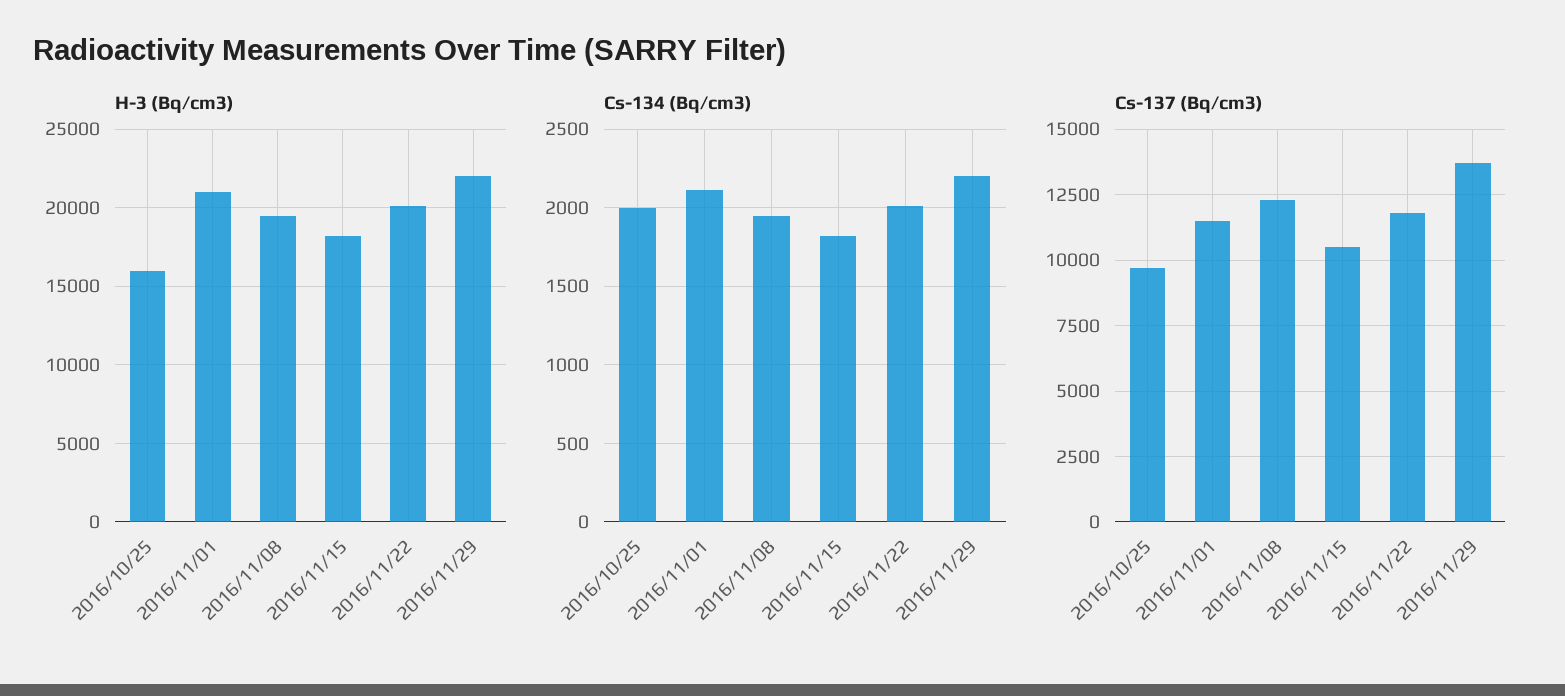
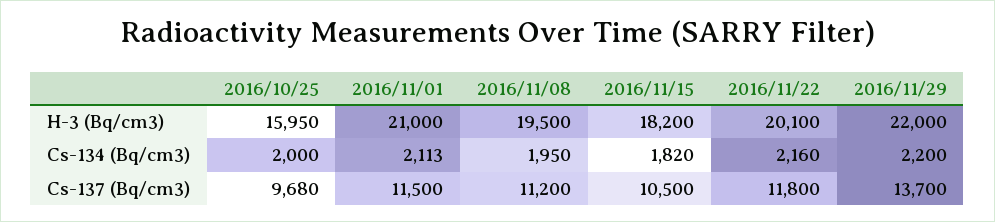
  {
    "H-3 (Bq/cm3)": {
      "2016/10/25": 15950,
      "2016/11/01": 21000,
      "2016/11/08": 19500,
      "2016/11/15": 18200,
      "2016/11/22": 20100,
      "2016/11/29": 22000
    },
    "Cs-134 (Bq/cm3)": {
      "2016/10/25": 2000,
      "2016/11/01": 2113,
      "2016/11/08": 1950,
      "2016/11/15": 1820,
-     "2016/11/22": 2000,
+     "2016/11/22": 2160,
      "2016/11/29": 2200
    },
    "Cs-137 (Bq/cm3)": {
      "2016/10/25": 9680,
      "2016/11/01": 11500,
-     "2016/11/08": 12250,
+     "2016/11/08": 11200,
      "2016/11/15": 10500,
      "2016/11/22": 11800,
      "2016/11/29": 13700
    }
  }

